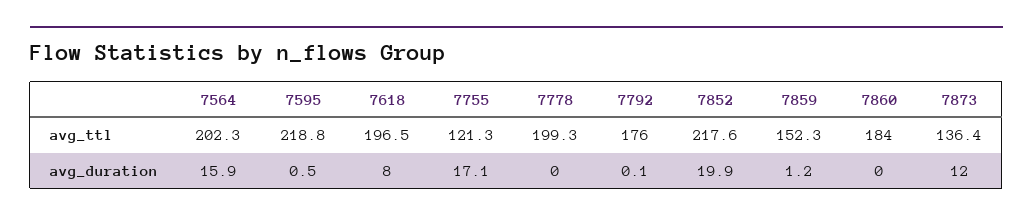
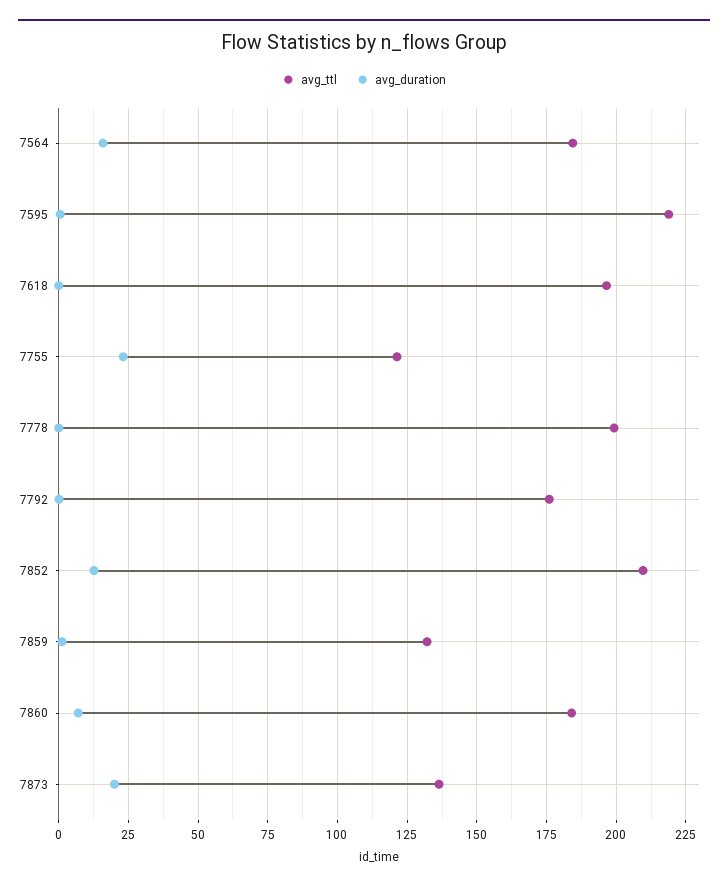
  {
    "avg_ttl": {
-     "7564": 202.3,
+     "7564": 185,
      "7595": 218.8,
      "7618": 196.5,
      "7755": 121.3,
      "7778": 199.3,
      "7792": 176,
-     "7852": 217.6,
+     "7852": 210,
-     "7859": 152.3,
+     "7859": 132.5,
      "7860": 184,
      "7873": 136.4
    },
    "avg_duration": {
      "7564": 15.9,
      "7595": 0.5,
-     "7618": 8,
+     "7618": 0,
-     "7755": 17.1,
+     "7755": 22.5,
      "7778": 0,
      "7792": 0.1,
-     "7852": 19.9,
+     "7852": 12.5,
      "7859": 1.2,
-     "7860": 0,
+     "7860": 7.5,
-     "7873": 12
+     "7873": 20
    }
  }

